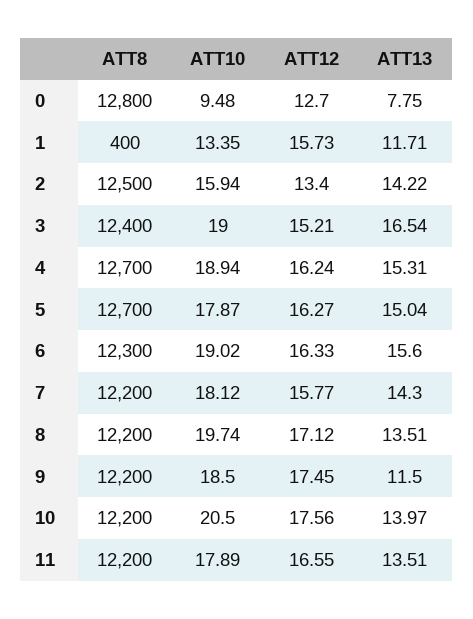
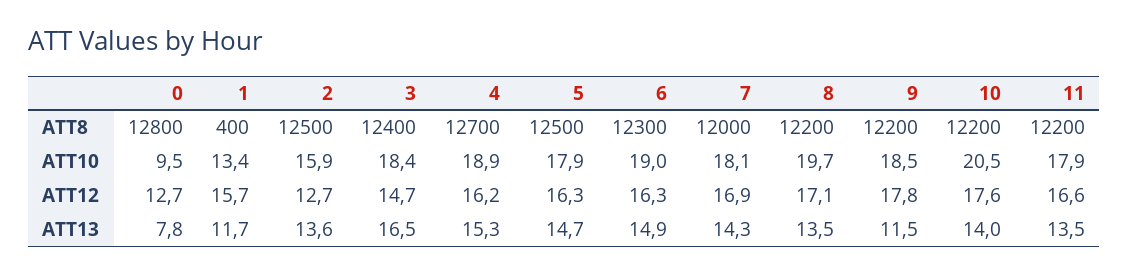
  {
    "ATT8": {
      "0": 12800,
      "1": 400,
      "2": 12500,
      "3": 12400,
      "4": 12700,
-     "5": 12700,
+     "5": 12500,
      "6": 12300,
-     "7": 12200,
+     "7": 12000,
      "8": 12200,
      "9": 12200,
      "10": 12200,
      "11": 12200
    },
    "ATT10": {
      "0": 9.48,
      "1": 13.35,
      "2": 15.94,
-     "3": 19,
+     "3": 18.4,
      "4": 18.94,
      "5": 17.87,
      "6": 19.02,
      "7": 18.12,
      "8": 19.74,
      "9": 18.5,
      "10": 20.5,
      "11": 17.89
    },
    "ATT12": {
      "0": 12.7,
      "1": 15.73,
-     "2": 13.4,
+     "2": 12.7,
-     "3": 15.21,
+     "3": 14.7,
      "4": 16.24,
      "5": 16.27,
      "6": 16.33,
-     "7": 15.77,
+     "7": 16.9,
      "8": 17.12,
-     "9": 17.45,
+     "9": 17.8,
      "10": 17.56,
      "11": 16.55
    },
    "ATT13": {
      "0": 7.75,
      "1": 11.71,
-     "2": 14.22,
+     "2": 13.6,
      "3": 16.54,
      "4": 15.31,
-     "5": 15.04,
+     "5": 14.7,
-     "6": 15.6,
+     "6": 14.9,
      "7": 14.3,
      "8": 13.51,
      "9": 11.5,
      "10": 13.97,
      "11": 13.51
    }
  }

